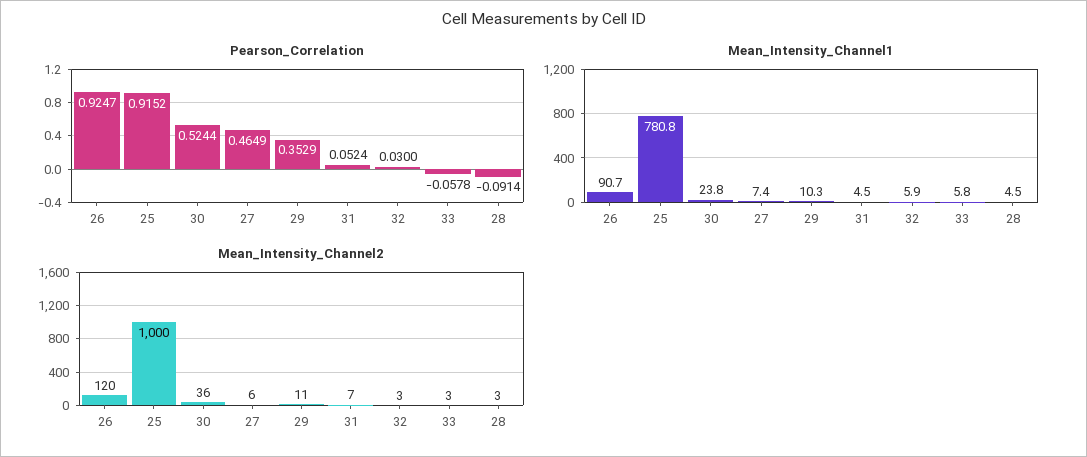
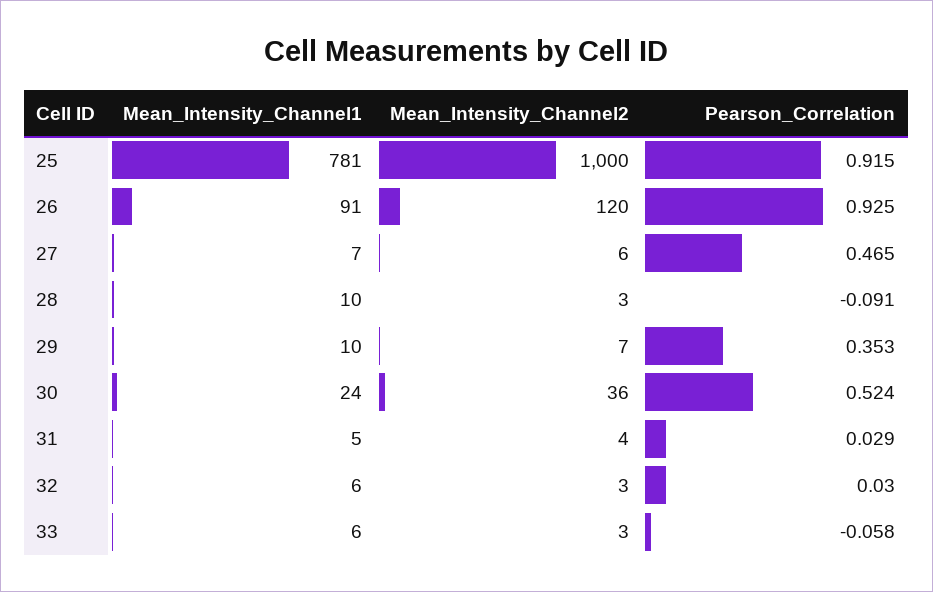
  {
    "Pearson_Correlation": {
      "26": 0.9247,
      "25": 0.9152,
      "30": 0.5244,
      "27": 0.4649,
      "29": 0.3529,
-     "31": 0.0524,
+     "31": 0.029,
      "32": 0.03,
      "33": -0.0578,
      "28": -0.0914
    },
    "Mean_Intensity_Channel1": {
      "26": 90.7,
      "25": 780.8,
      "30": 23.8,
      "27": 7.4,
      "29": 10.3,
      "31": 4.5,
      "32": 5.9,
      "33": 5.8,
-     "28": 4.5
+     "28": 10
    },
    "Mean_Intensity_Channel2": {
      "26": 120,
      "25": 1000,
      "30": 36,
      "27": 6,
-     "29": 11,
+     "29": 7,
-     "31": 7,
+     "31": 4,
      "32": 3,
      "33": 3,
      "28": 3
    }
  }

